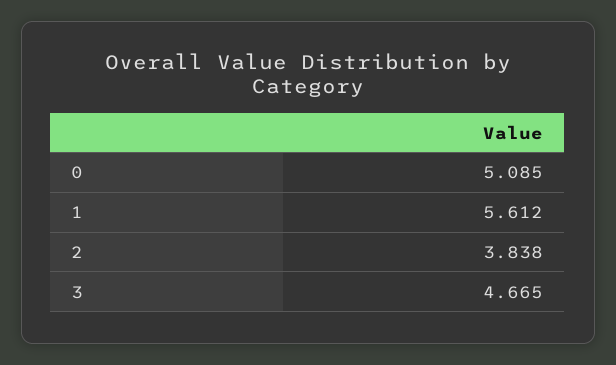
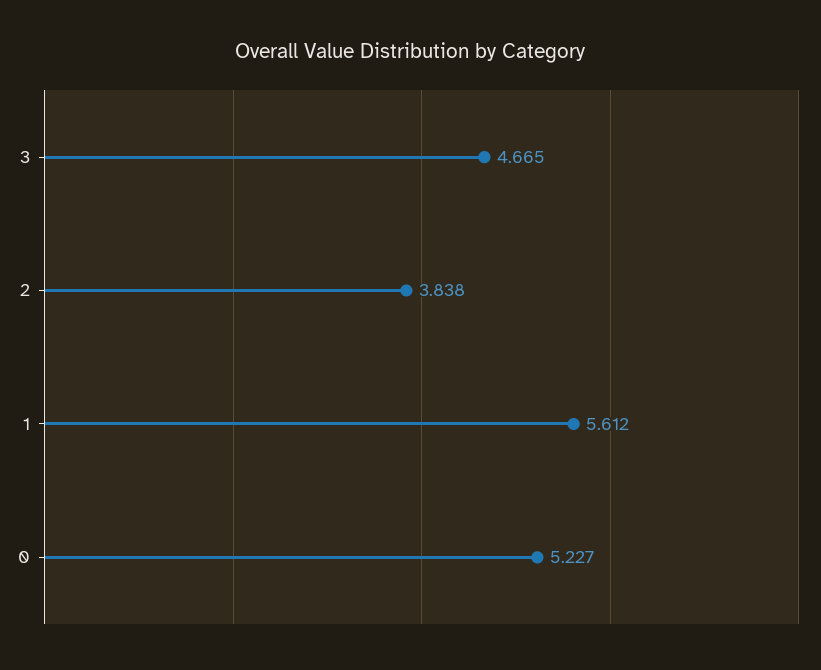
  {
-   "0": 5.085,
+   "0": 5.227,
    "1": 5.612,
    "2": 3.838,
    "3": 4.665
  }

